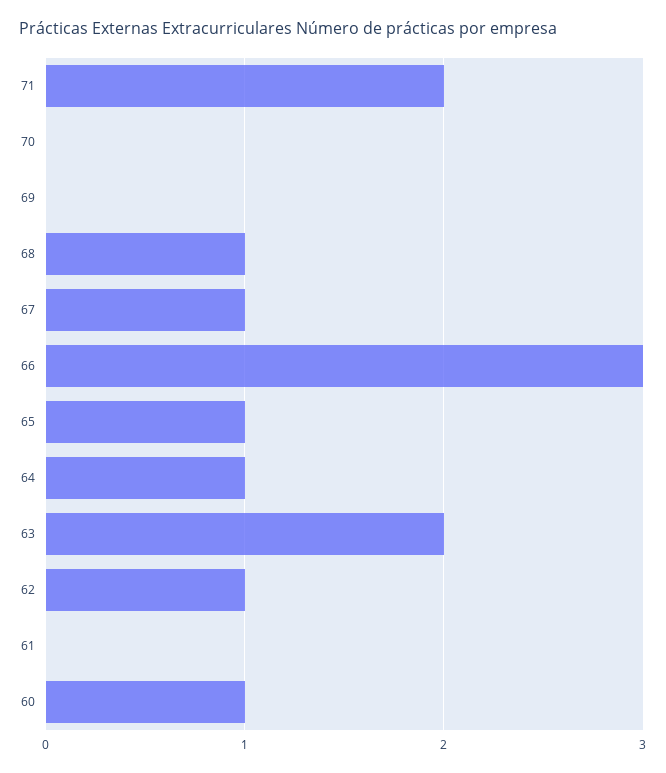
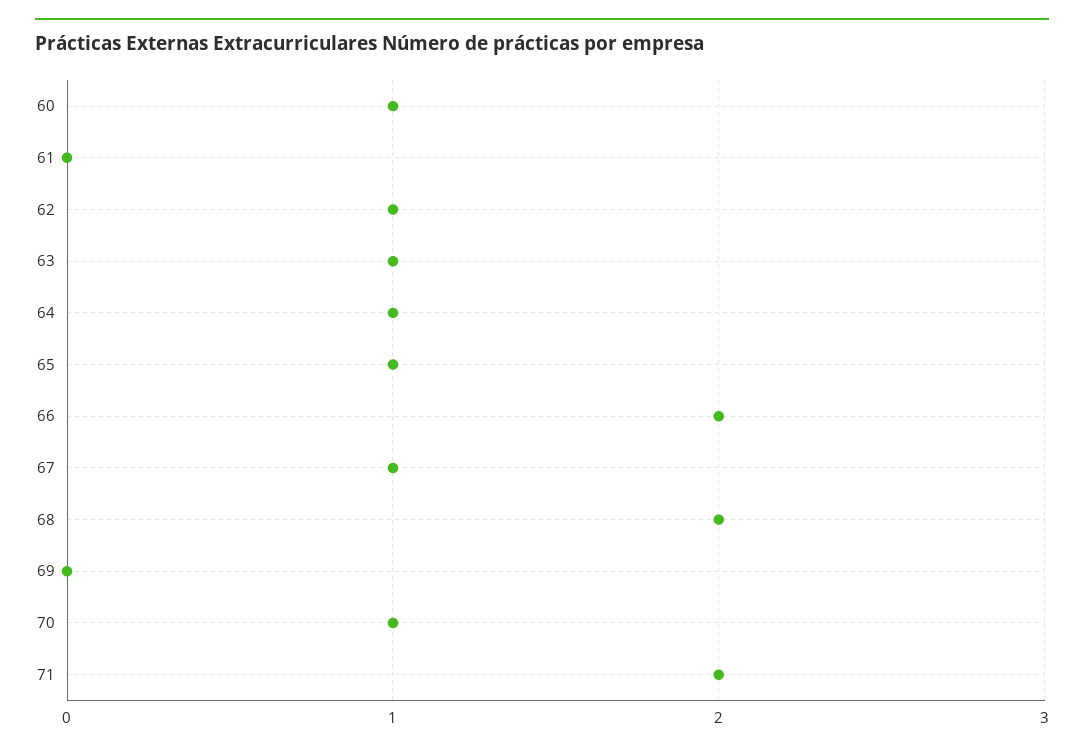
  {
    "71": 2,
-   "70": 0,
+   "70": 1,
    "69": 0,
-   "68": 1,
+   "68": 2,
    "67": 1,
-   "66": 3,
+   "66": 2,
    "65": 1,
    "64": 1,
-   "63": 2,
+   "63": 1,
    "62": 1,
    "61": 0,
    "60": 1
  }

